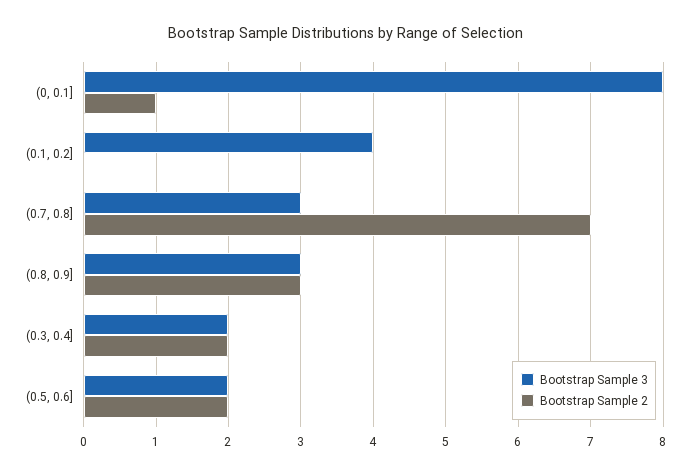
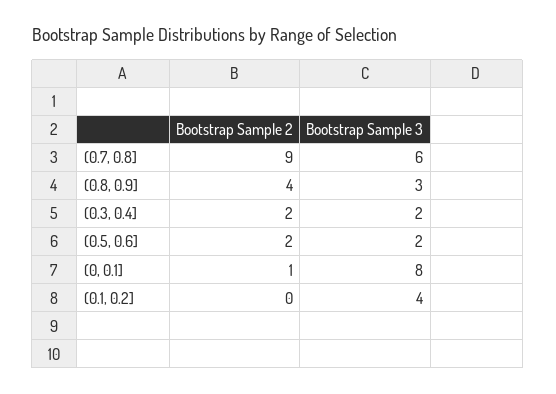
  {
    "Bootstrap Sample 3": {
      "(0, 0.1]": 8,
      "(0.1, 0.2]": 4,
-     "(0.7, 0.8]": 3,
+     "(0.7, 0.8]": 6,
      "(0.8, 0.9]": 3,
      "(0.3, 0.4]": 2,
      "(0.5, 0.6]": 2
    },
    "Bootstrap Sample 2": {
      "(0, 0.1]": 1,
      "(0.1, 0.2]": 0,
-     "(0.7, 0.8]": 7,
+     "(0.7, 0.8]": 9,
-     "(0.8, 0.9]": 3,
+     "(0.8, 0.9]": 4,
      "(0.3, 0.4]": 2,
      "(0.5, 0.6]": 2
    }
  }

